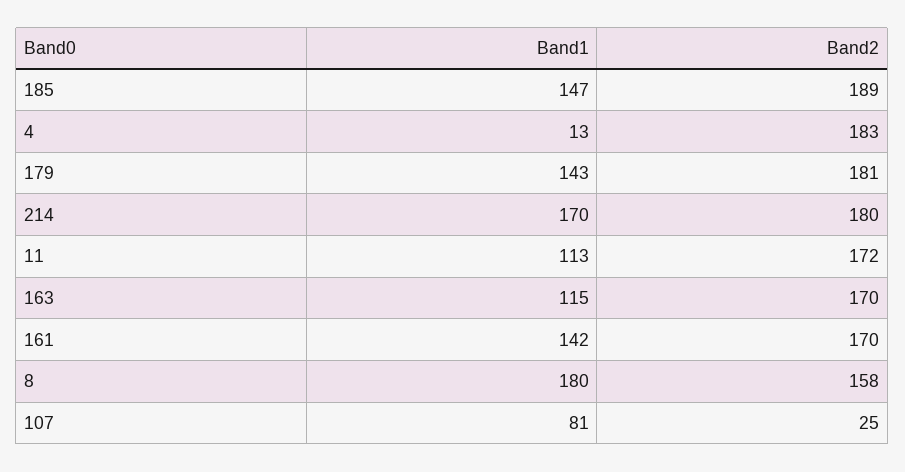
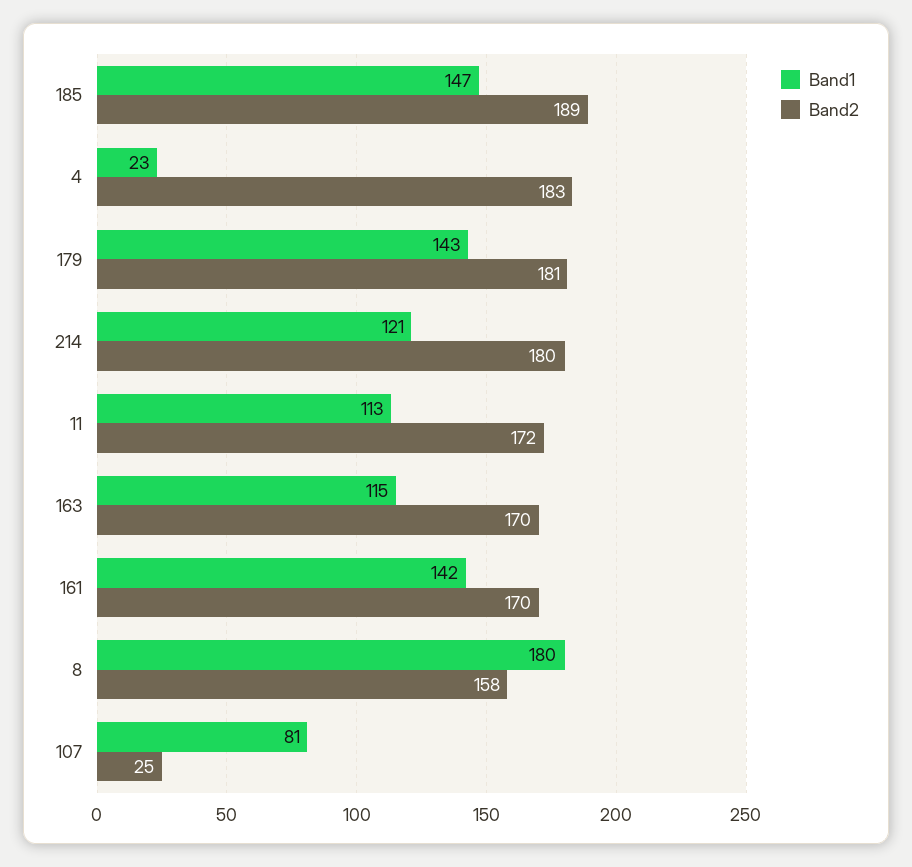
  {
    "Band1": {
      "185": 147,
-     "4": 13,
+     "4": 23,
      "179": 143,
-     "214": 170,
+     "214": 121,
      "11": 113,
      "163": 115,
      "161": 142,
      "8": 180,
      "107": 81
    },
    "Band2": {
      "185": 189,
      "4": 183,
      "179": 181,
      "214": 180,
      "11": 172,
      "163": 170,
      "161": 170,
      "8": 158,
      "107": 25
    }
  }

